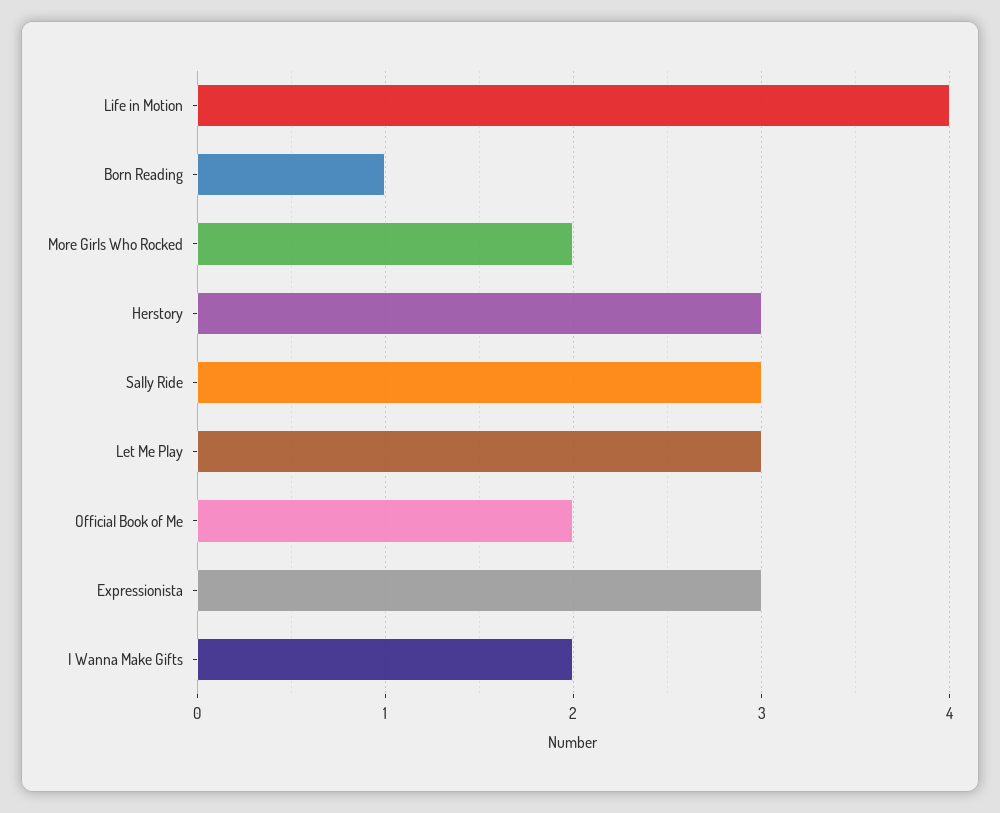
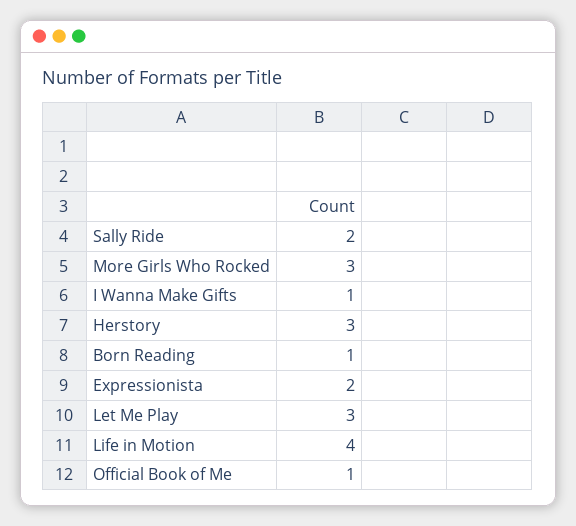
  {
    "Life in Motion": 4,
    "Born Reading": 1,
-   "More Girls Who Rocked": 2,
+   "More Girls Who Rocked": 3,
    "Herstory": 3,
-   "Sally Ride": 3,
+   "Sally Ride": 2,
    "Let Me Play": 3,
-   "Official Book of Me": 2,
+   "Official Book of Me": 1,
-   "Expressionista": 3,
+   "Expressionista": 2,
-   "I Wanna Make Gifts": 2
+   "I Wanna Make Gifts": 1
  }

